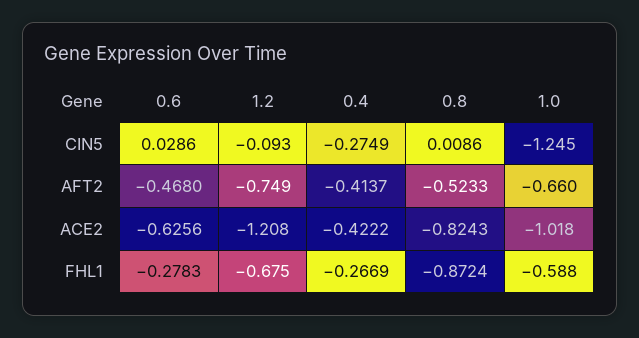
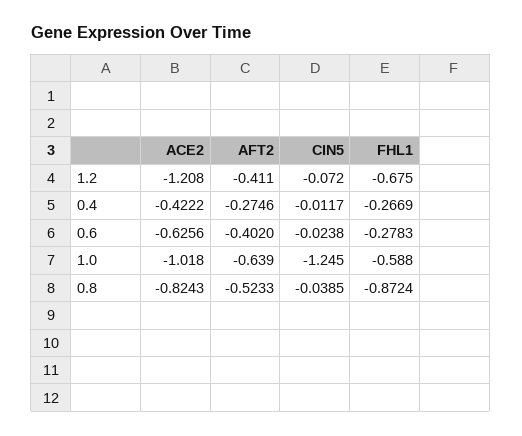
  {
    "0.6": {
-     "CIN5": 0.0286,
+     "CIN5": -0.0238,
-     "AFT2": -0.468,
+     "AFT2": -0.402,
      "ACE2": -0.6256,
      "FHL1": -0.2783
    },
    "1.2": {
-     "CIN5": -0.093,
+     "CIN5": -0.072,
-     "AFT2": -0.749,
+     "AFT2": -0.411,
      "ACE2": -1.208,
      "FHL1": -0.675
    },
    "0.4": {
-     "CIN5": -0.2749,
+     "CIN5": -0.0117,
-     "AFT2": -0.4137,
+     "AFT2": -0.2746,
      "ACE2": -0.4222,
      "FHL1": -0.2669
    },
    "0.8": {
-     "CIN5": 0.0086,
+     "CIN5": -0.0385,
      "AFT2": -0.5233,
      "ACE2": -0.8243,
      "FHL1": -0.8724
    },
    "1.0": {
      "CIN5": -1.245,
-     "AFT2": -0.66,
+     "AFT2": -0.639,
      "ACE2": -1.018,
      "FHL1": -0.588
    }
  }

